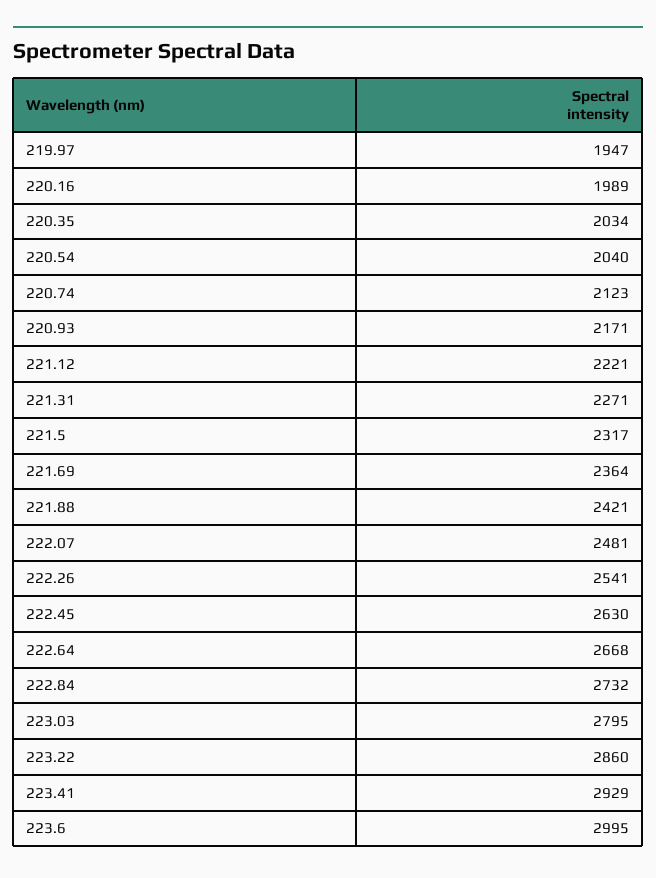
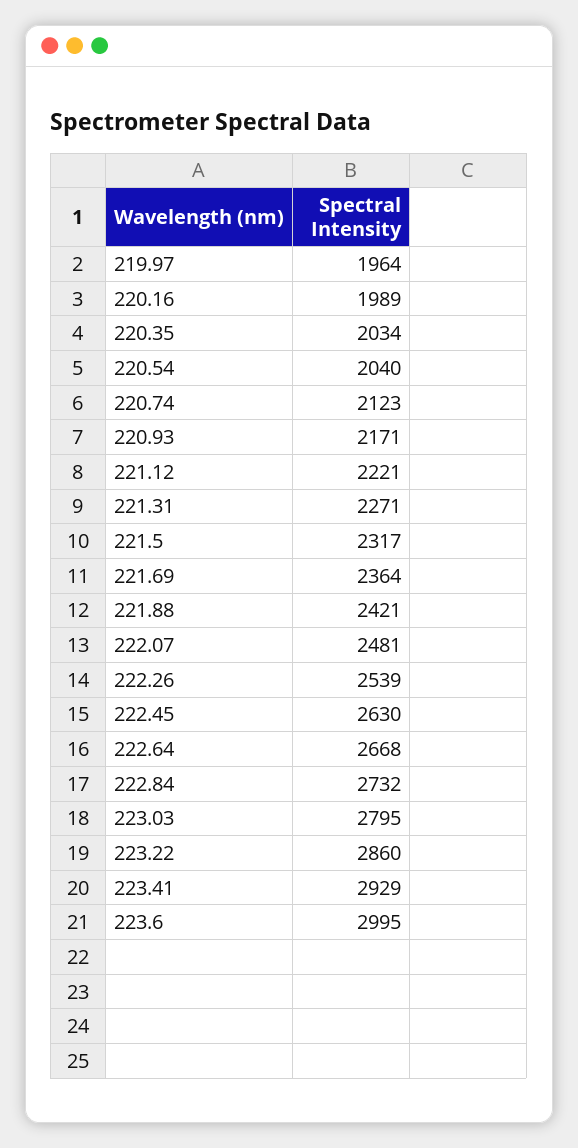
  {
-   "219.97": 1947,
+   "219.97": 1964,
    "220.16": 1989,
    "220.35": 2034,
    "220.54": 2040,
    "220.74": 2123,
    "220.93": 2171,
    "221.12": 2221,
    "221.31": 2271,
    "221.5": 2317,
    "221.69": 2364,
    "221.88": 2421,
    "222.07": 2481,
-   "222.26": 2541,
+   "222.26": 2539,
    "222.45": 2630,
    "222.64": 2668,
    "222.84": 2732,
    "223.03": 2795,
    "223.22": 2860,
    "223.41": 2929,
    "223.6": 2995
  }

